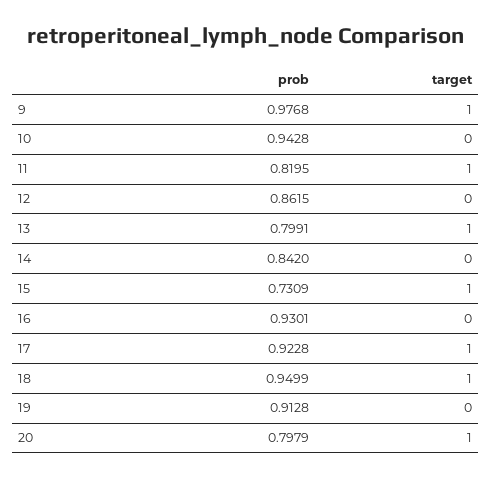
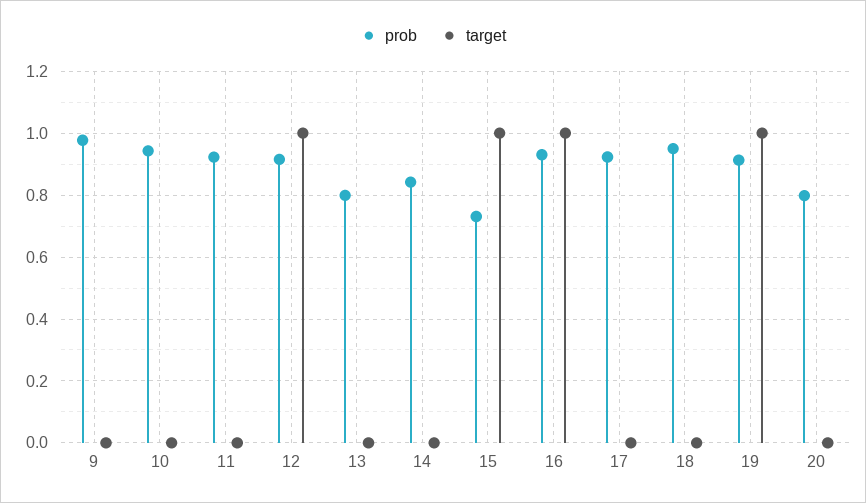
  {
    "prob": {
      "9": 0.9768,
      "10": 0.9428,
-     "11": 0.8195,
+     "11": 0.92,
-     "12": 0.8615,
+     "12": 0.92,
      "13": 0.7991,
      "14": 0.842,
      "15": 0.7309,
      "16": 0.9301,
      "17": 0.9228,
      "18": 0.9499,
      "19": 0.9128,
      "20": 0.7979
    },
    "target": {
-     "9": 1,
+     "9": 0,
      "10": 0,
-     "11": 1,
+     "11": 0,
-     "12": 0,
+     "12": 1,
-     "13": 1,
+     "13": 0,
      "14": 0,
      "15": 1,
-     "16": 0,
+     "16": 1,
-     "17": 1,
+     "17": 0,
-     "18": 1,
+     "18": 0,
-     "19": 0,
+     "19": 1,
-     "20": 1
+     "20": 0
    }
  }

